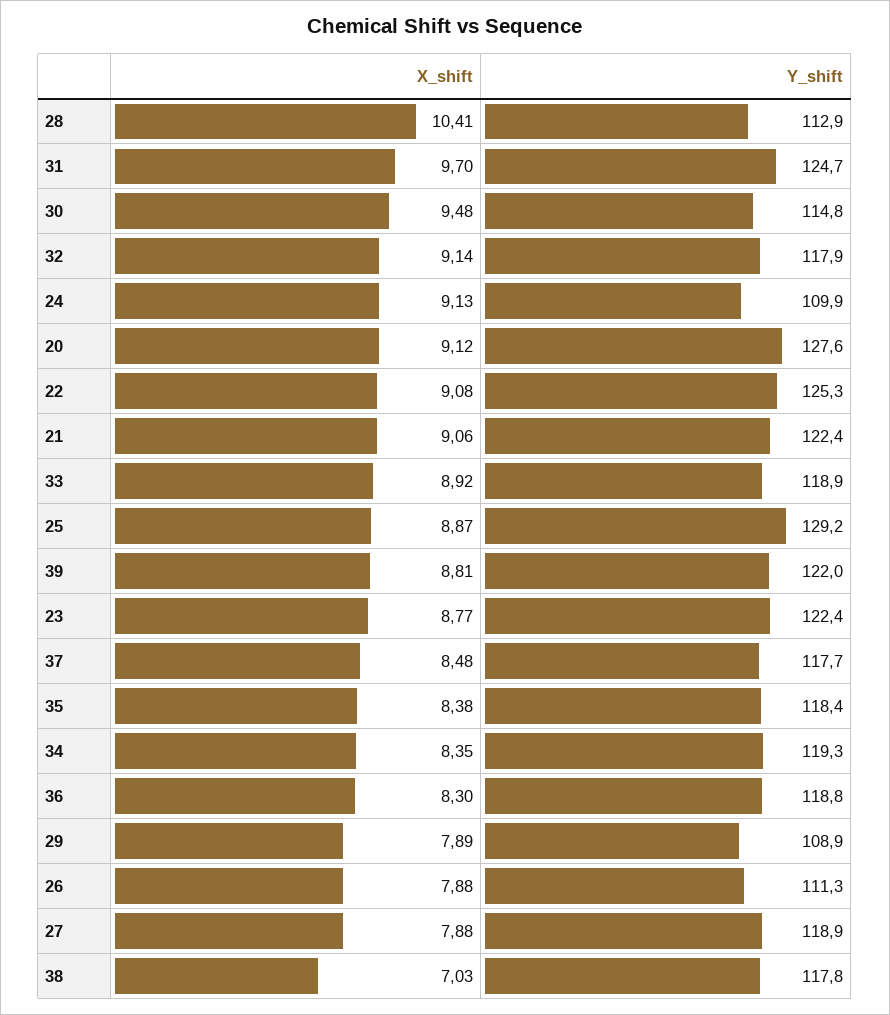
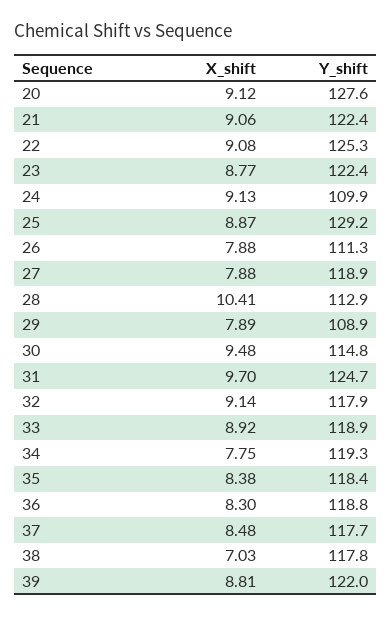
  {
    "X_shift": {
      "28": 10.41,
      "31": 9.7,
      "30": 9.48,
      "32": 9.14,
      "24": 9.13,
      "20": 9.12,
      "22": 9.08,
      "21": 9.06,
      "33": 8.92,
      "25": 8.87,
      "39": 8.81,
      "23": 8.77,
      "37": 8.48,
      "35": 8.38,
-     "34": 8.35,
+     "34": 7.75,
      "36": 8.3,
      "29": 7.89,
      "26": 7.88,
      "27": 7.88,
      "38": 7.03
    },
    "Y_shift": {
      "28": 112.9,
      "31": 124.7,
      "30": 114.8,
      "32": 117.9,
      "24": 109.9,
      "20": 127.6,
      "22": 125.3,
      "21": 122.4,
      "33": 118.9,
      "25": 129.2,
      "39": 122,
      "23": 122.4,
      "37": 117.7,
      "35": 118.4,
      "34": 119.3,
      "36": 118.8,
      "29": 108.9,
      "26": 111.3,
      "27": 118.9,
      "38": 117.8
    }
  }

